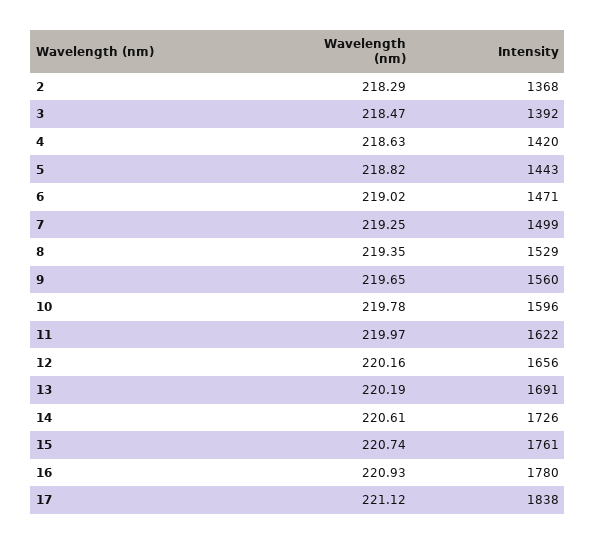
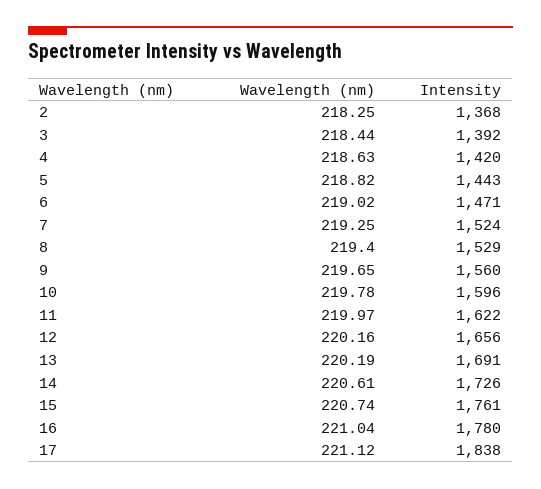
  {
    "Wavelength (nm)": {
-     "2": 218.29,
+     "2": 218.25,
-     "3": 218.47,
+     "3": 218.44,
      "4": 218.63,
      "5": 218.82,
      "6": 219.02,
      "7": 219.25,
-     "8": 219.35,
+     "8": 219.4,
      "9": 219.65,
      "10": 219.78,
      "11": 219.97,
      "12": 220.16,
      "13": 220.19,
      "14": 220.61,
      "15": 220.74,
-     "16": 220.93,
+     "16": 221.04,
      "17": 221.12
    },
    "Intensity": {
      "2": 1368,
      "3": 1392,
      "4": 1420,
      "5": 1443,
      "6": 1471,
-     "7": 1499,
+     "7": 1524,
      "8": 1529,
      "9": 1560,
      "10": 1596,
      "11": 1622,
      "12": 1656,
      "13": 1691,
      "14": 1726,
      "15": 1761,
      "16": 1780,
      "17": 1838
    }
  }

